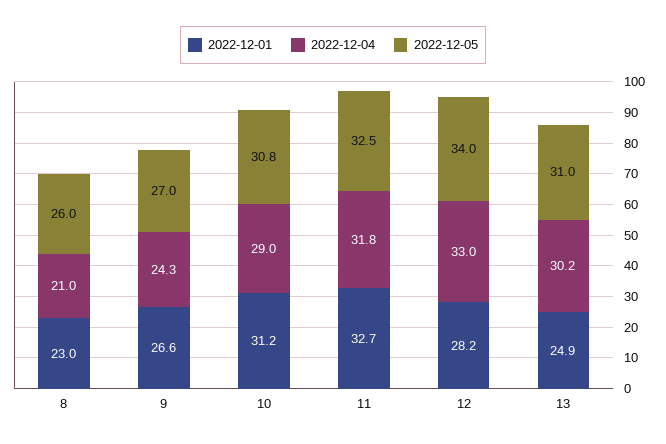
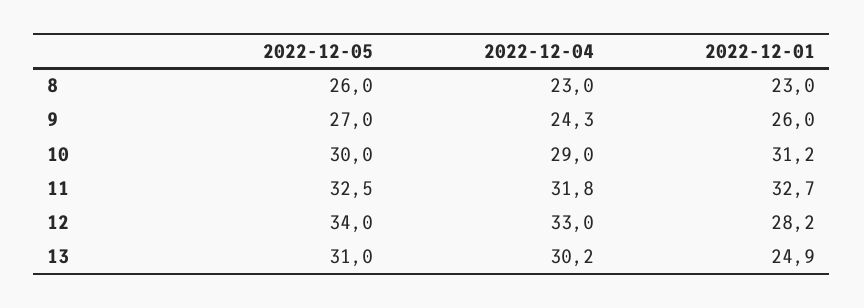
  {
    "2022-12-01": {
      "8": 23,
-     "9": 26.6,
+     "9": 26,
      "10": 31.2,
      "11": 32.7,
      "12": 28.2,
      "13": 24.9
    },
    "2022-12-04": {
-     "8": 21,
+     "8": 23,
      "9": 24.3,
      "10": 29,
      "11": 31.8,
      "12": 33,
      "13": 30.2
    },
    "2022-12-05": {
      "8": 26,
      "9": 27,
-     "10": 30.8,
+     "10": 30,
      "11": 32.5,
      "12": 34,
      "13": 31
    }
  }

